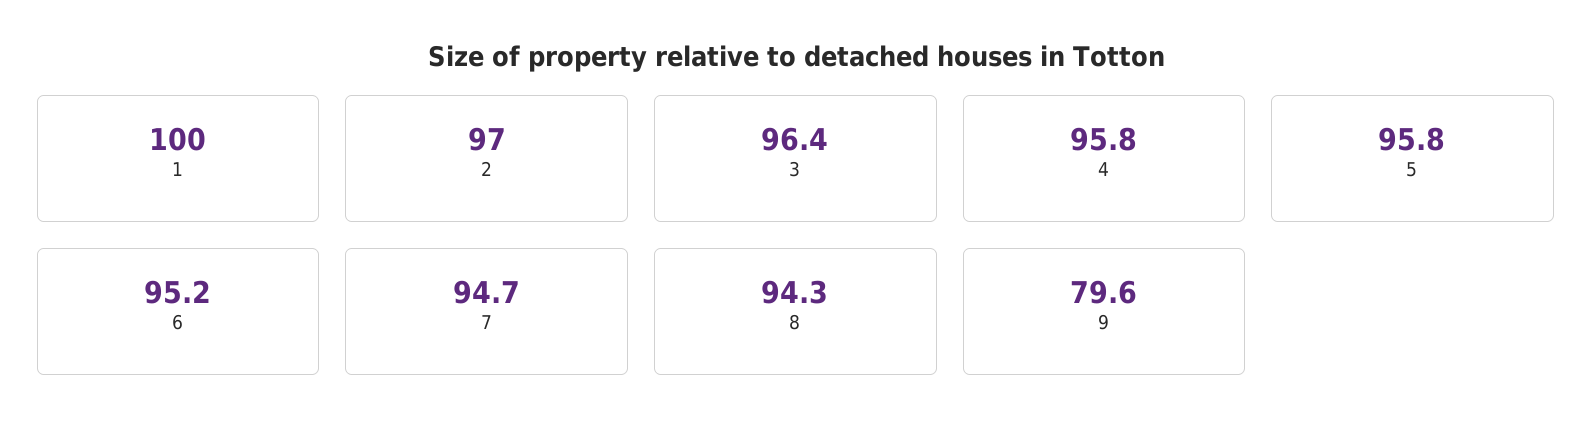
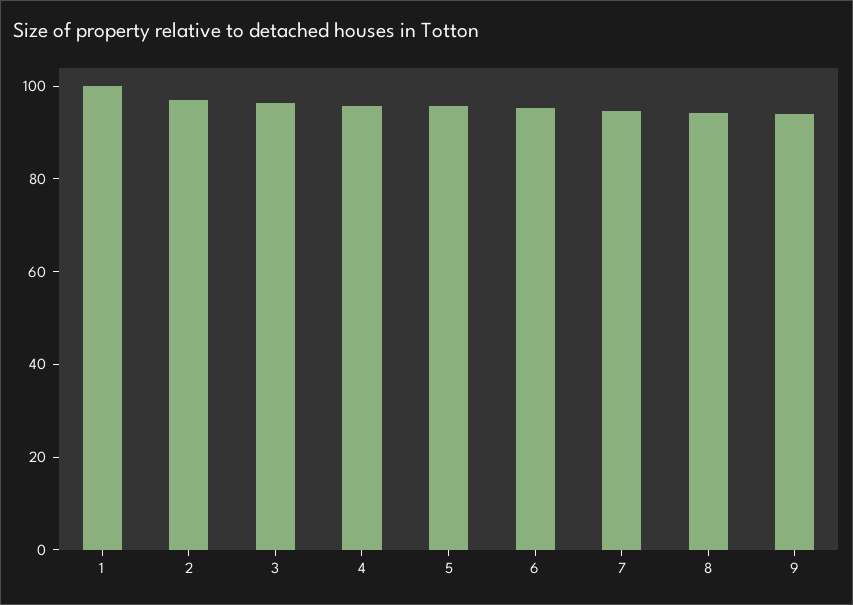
  {
    "1": 100,
    "2": 97,
    "3": 96.4,
    "4": 95.8,
    "5": 95.8,
    "6": 95.2,
    "7": 94.7,
    "8": 94.3,
-   "9": 79.6
+   "9": 95
  }

